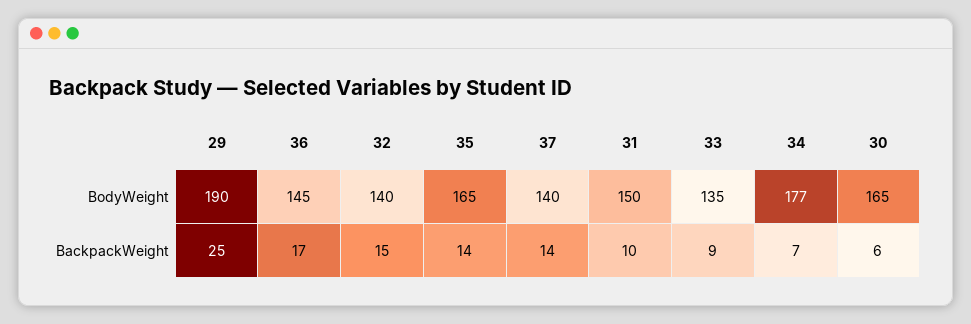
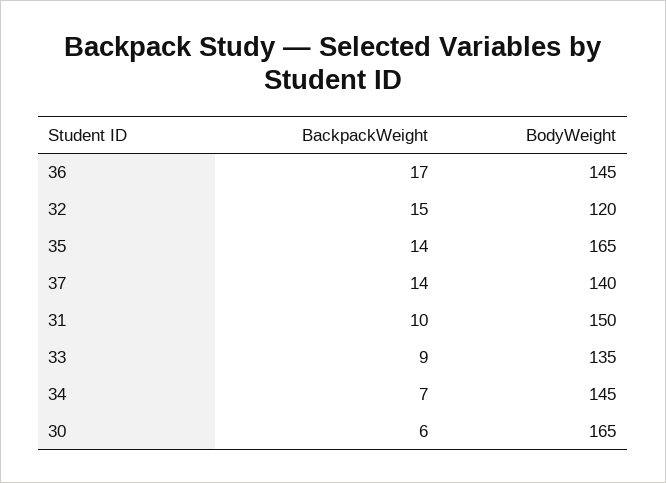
  {
-   "29": {
-     "BodyWeight": 190,
-     "BackpackWeight": 25
-   },
    "36": {
      "BodyWeight": 145,
      "BackpackWeight": 17
    },
    "32": {
-     "BodyWeight": 140,
+     "BodyWeight": 120,
      "BackpackWeight": 15
    },
    "35": {
      "BodyWeight": 165,
      "BackpackWeight": 14
    },
    "37": {
      "BodyWeight": 140,
      "BackpackWeight": 14
    },
    "31": {
      "BodyWeight": 150,
      "BackpackWeight": 10
    },
    "33": {
      "BodyWeight": 135,
      "BackpackWeight": 9
    },
    "34": {
-     "BodyWeight": 177,
+     "BodyWeight": 145,
      "BackpackWeight": 7
    },
    "30": {
      "BodyWeight": 165,
      "BackpackWeight": 6
    }
  }

